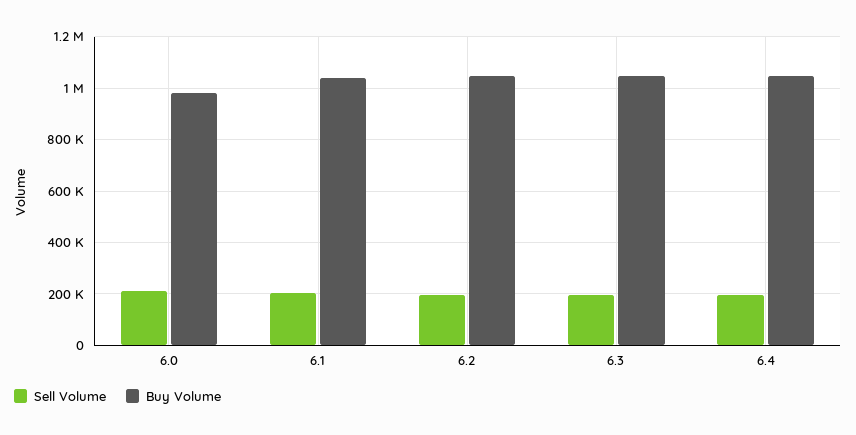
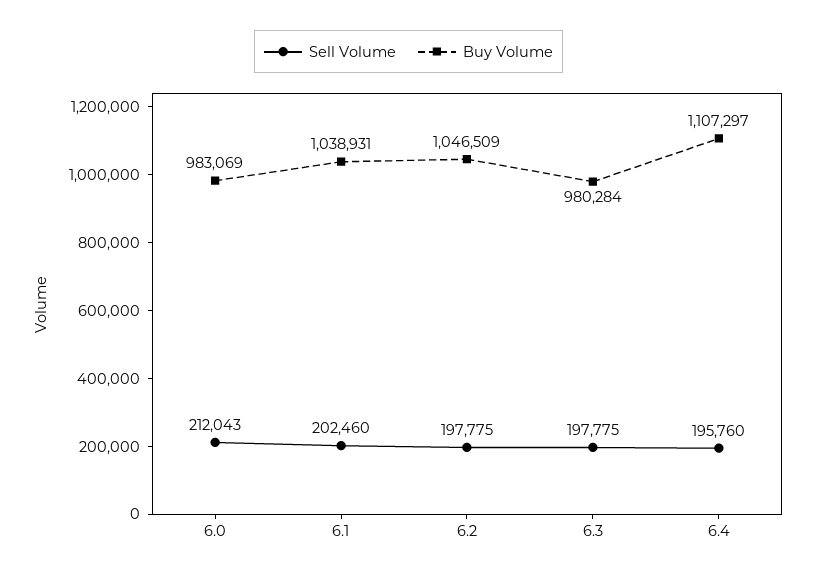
  {
    "Sell Volume": {
      "6.0": 212043,
      "6.1": 202460,
      "6.2": 197775,
      "6.3": 197775,
      "6.4": 195760
    },
    "Buy Volume": {
      "6.0": 983069,
      "6.1": 1038931,
      "6.2": 1046509,
-     "6.3": 1050000,
+     "6.3": 980284,
-     "6.4": 1050000
+     "6.4": 1107297
    }
  }

